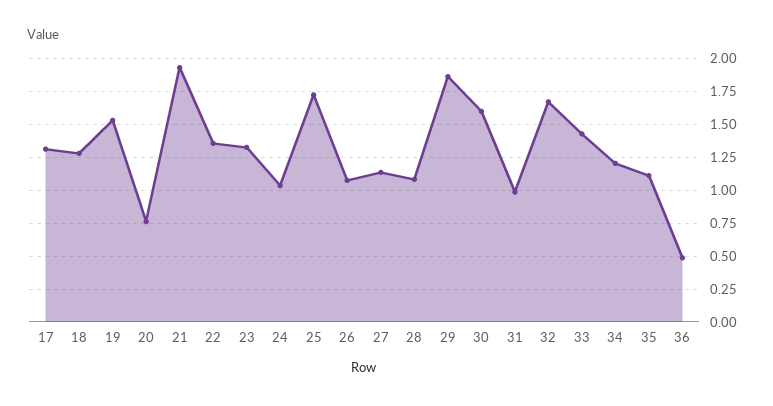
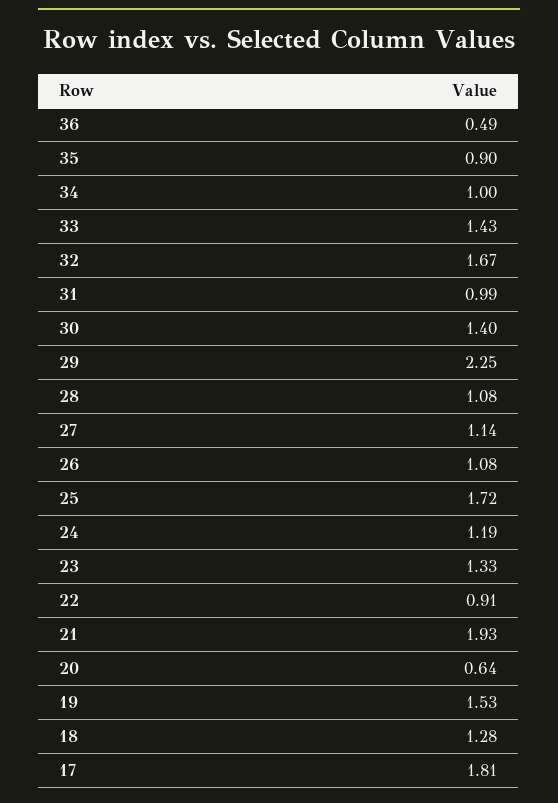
  {
-   "17": 1.3,
+   "17": 1.81,
    "18": 1.28,
    "19": 1.53,
-   "20": 0.75,
+   "20": 0.64,
    "21": 1.93,
-   "22": 1.35,
+   "22": 0.91,
    "23": 1.33,
-   "24": 1.05,
+   "24": 1.19,
    "25": 1.72,
    "26": 1.08,
    "27": 1.14,
    "28": 1.08,
-   "29": 1.85,
+   "29": 2.25,
-   "30": 1.6,
+   "30": 1.4,
    "31": 0.99,
    "32": 1.67,
    "33": 1.43,
-   "34": 1.2,
+   "34": 1,
-   "35": 1.1,
+   "35": 0.9,
    "36": 0.49
  }

